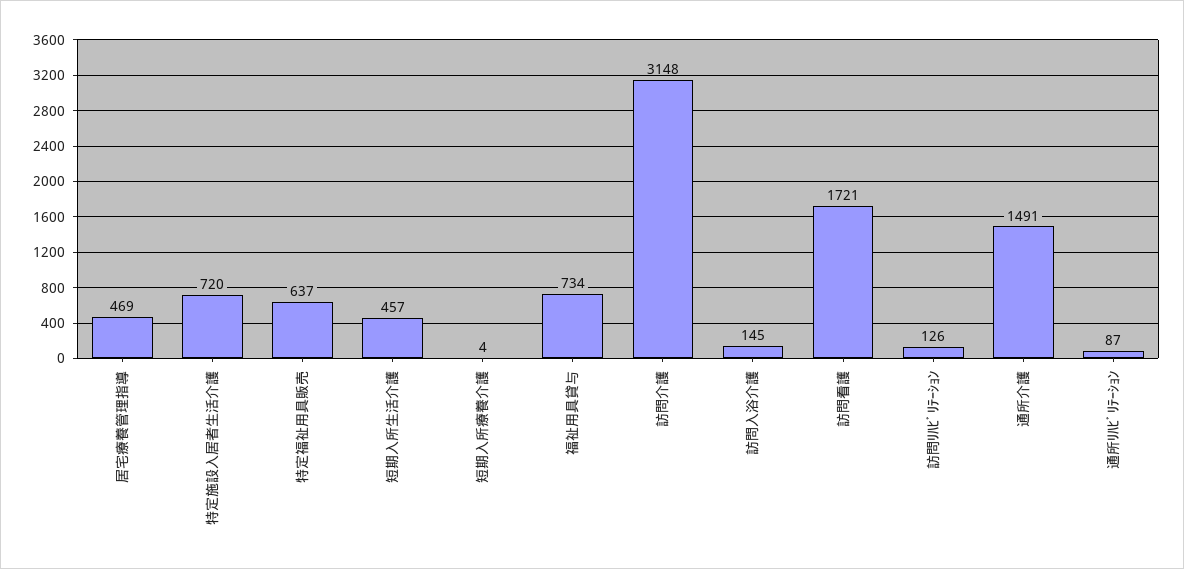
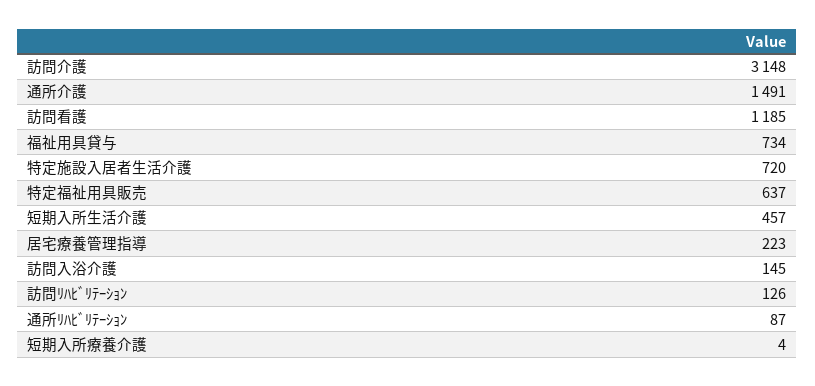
  {
-   "居宅療養管理指導": 469,
+   "居宅療養管理指導": 223,
    "特定施設入居者生活介護": 720,
    "特定福祉用具販売": 637,
    "短期入所生活介護": 457,
    "短期入所療養介護": 4,
    "福祉用具貸与": 734,
    "訪問介護": 3148,
    "訪問入浴介護": 145,
-   "訪問看護": 1721,
+   "訪問看護": 1185,
    "訪問ﾘﾊﾋﾞﾘﾃｰｼｮﾝ": 126,
    "通所介護": 1491,
    "通所ﾘﾊﾋﾞﾘﾃｰｼｮﾝ": 87
  }

